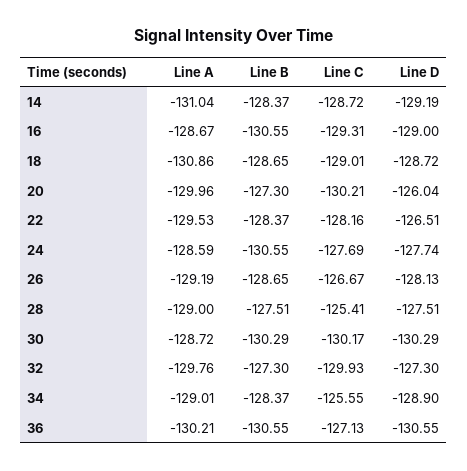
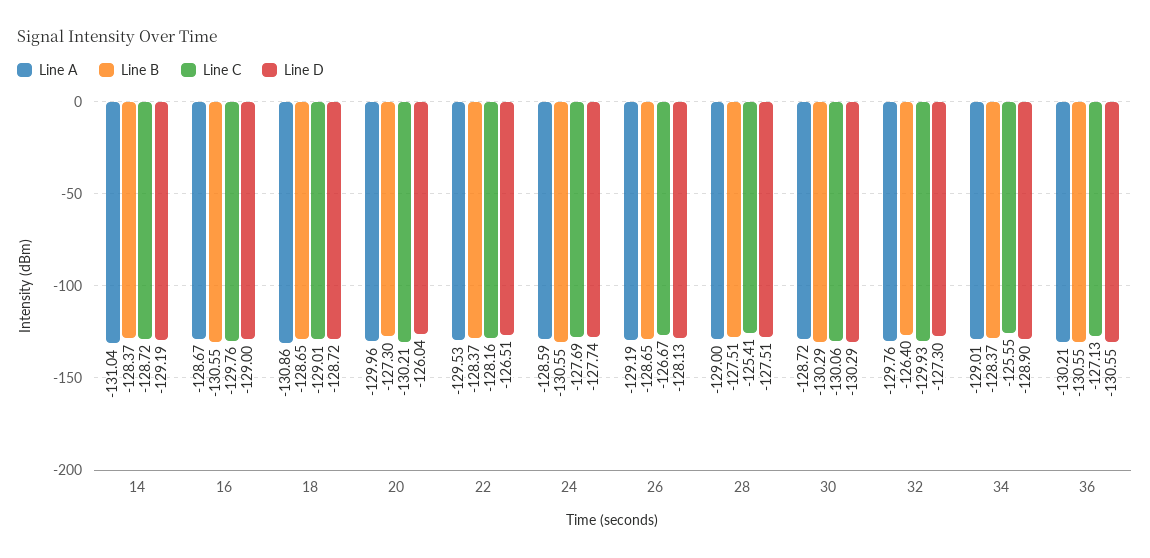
  {
    "Line A": {
      "14": -131.04,
      "16": -128.67,
      "18": -130.86,
      "20": -129.96,
      "22": -129.53,
      "24": -128.59,
      "26": -129.19,
      "28": -129,
      "30": -128.72,
      "32": -129.76,
      "34": -129.01,
      "36": -130.21
    },
    "Line B": {
      "14": -128.37,
      "16": -130.55,
      "18": -128.65,
      "20": -127.3,
      "22": -128.37,
      "24": -130.55,
      "26": -128.65,
      "28": -127.51,
      "30": -130.29,
-     "32": -127.3,
+     "32": -126.4,
      "34": -128.37,
      "36": -130.55
    },
    "Line C": {
      "14": -128.72,
-     "16": -129.31,
+     "16": -129.76,
      "18": -129.01,
      "20": -130.21,
      "22": -128.16,
      "24": -127.69,
      "26": -126.67,
      "28": -125.41,
-     "30": -130.17,
+     "30": -130.06,
      "32": -129.93,
      "34": -125.55,
      "36": -127.13
    },
    "Line D": {
      "14": -129.19,
      "16": -129,
      "18": -128.72,
      "20": -126.04,
      "22": -126.51,
      "24": -127.74,
      "26": -128.13,
      "28": -127.51,
      "30": -130.29,
      "32": -127.3,
      "34": -128.9,
      "36": -130.55
    }
  }

